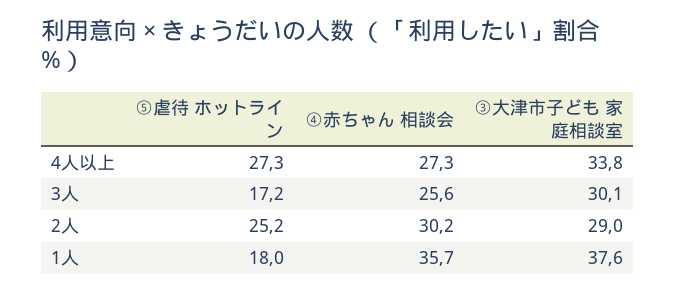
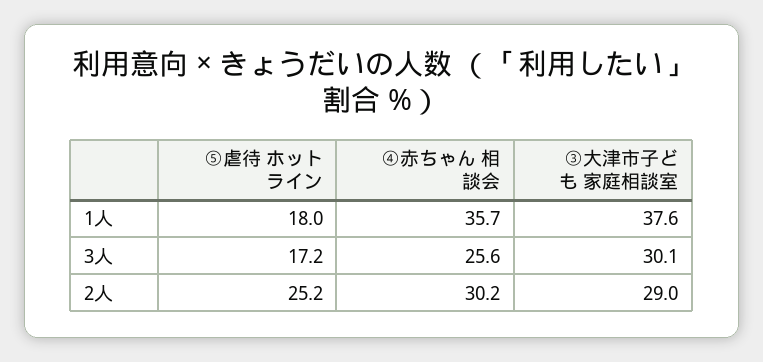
  {
    "⑤虐待 ホットライン": {
-     "4人以上": 27.3,
      "3人": 17.2,
      "2人": 25.2,
      "1人": 18
    },
    "④赤ちゃん 相談会": {
-     "4人以上": 27.3,
      "3人": 25.6,
      "2人": 30.2,
      "1人": 35.7
    },
    "③大津市子ども 家庭相談室": {
-     "4人以上": 33.8,
      "3人": 30.1,
      "2人": 29,
      "1人": 37.6
    }
  }

